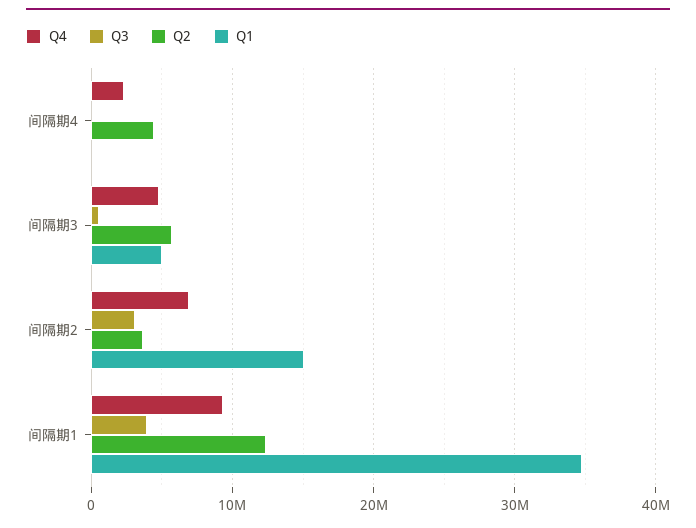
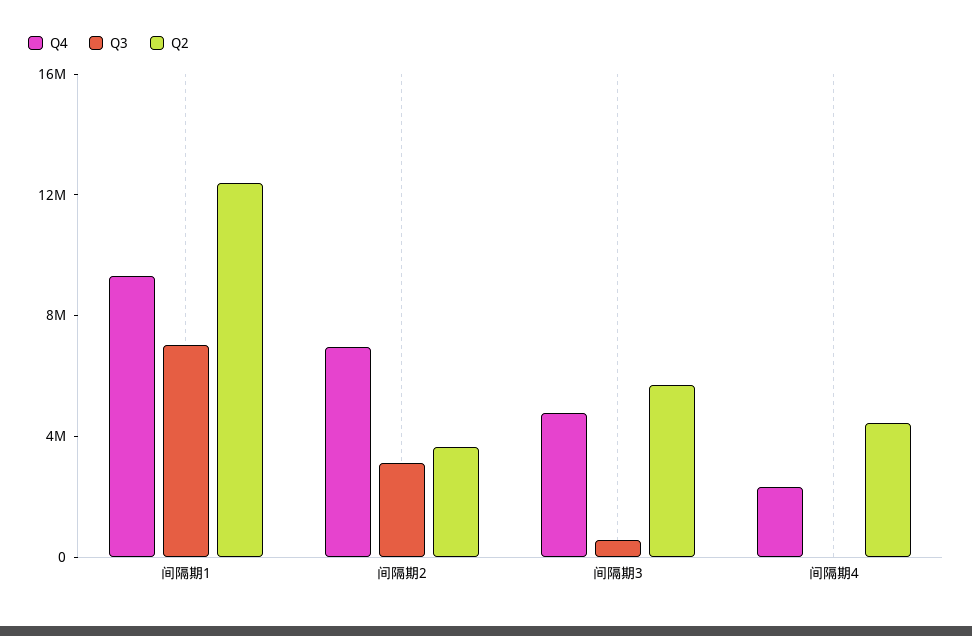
  {
    "Q4": {
      "间隔期4": 2000000,
      "间隔期3": 5000000,
      "间隔期2": 7000000,
      "间隔期1": 9000000
    },
    "Q3": {
      "间隔期4": 0,
      "间隔期3": 1000000,
      "间隔期2": 3000000,
-     "间隔期1": 4000000
+     "间隔期1": 7000000
    },
    "Q2": {
      "间隔期4": 4000000,
      "间隔期3": 6000000,
      "间隔期2": 4000000,
      "间隔期1": 12000000
-   },
+   }
-   "Q1": {
-     "间隔期4": 0,
-     "间隔期3": 5000000,
-     "间隔期2": 15000000,
-     "间隔期1": 35000000
-   }
  }

